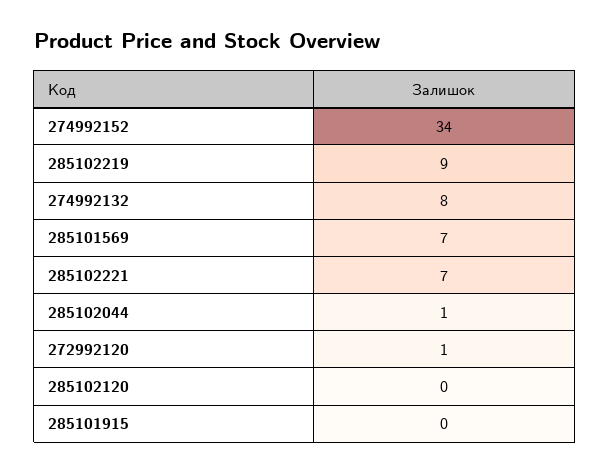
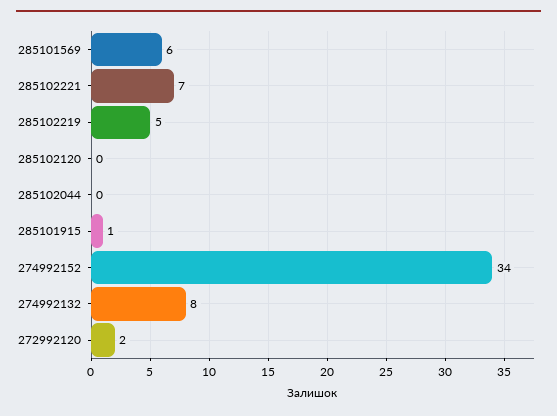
  {
    "274992152": 34,
-   "285102219": 9,
+   "285102219": 5,
    "274992132": 8,
-   "285101569": 7,
+   "285101569": 6,
    "285102221": 7,
-   "285102044": 1,
+   "285102044": 0,
-   "272992120": 1,
+   "272992120": 2,
    "285102120": 0,
-   "285101915": 0
+   "285101915": 1
  }

